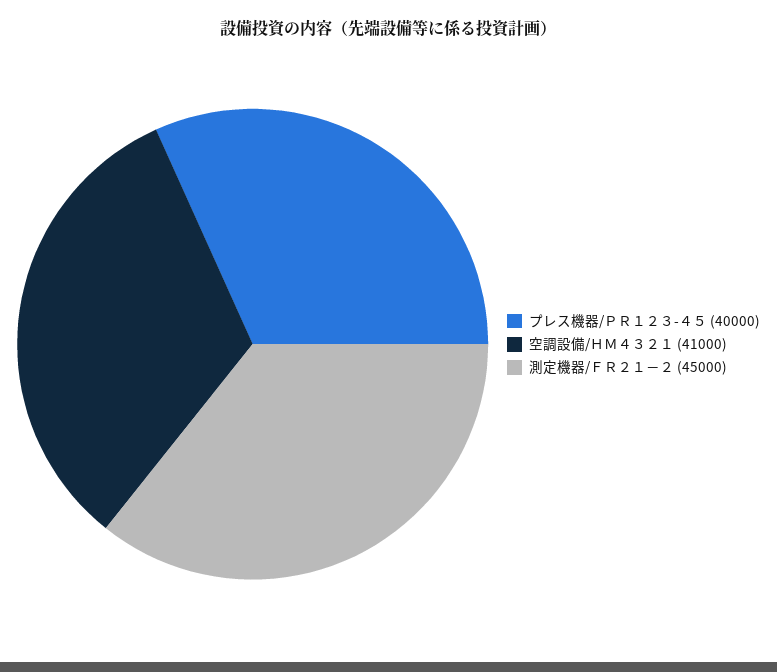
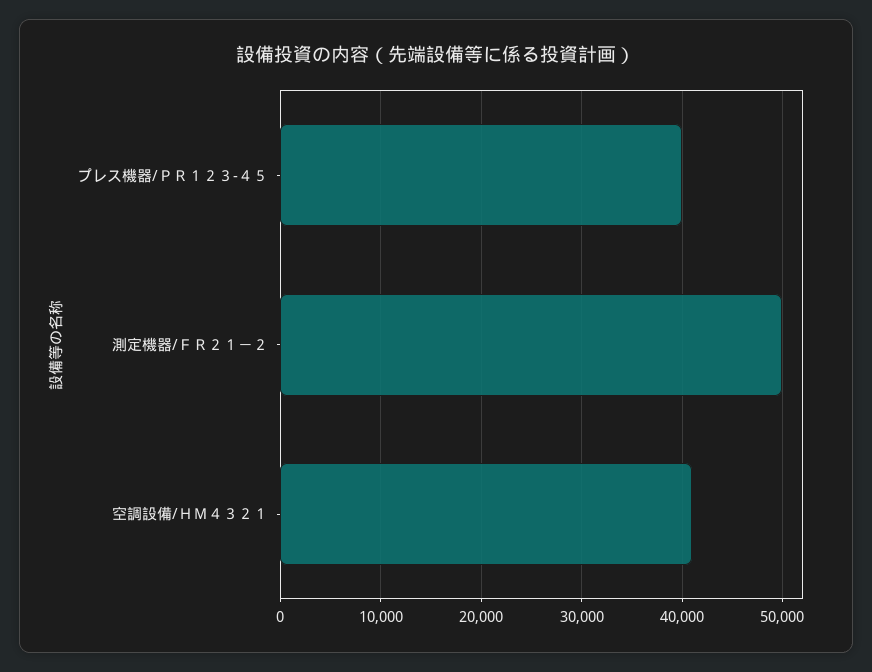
  {
    "プレス機器/ＰＲ１２３-４５": 40000,
    "空調設備/ＨＭ４３２１": 41000,
-   "測定機器/ＦＲ２１－２": 45000
+   "測定機器/ＦＲ２１－２": 50000
  }

